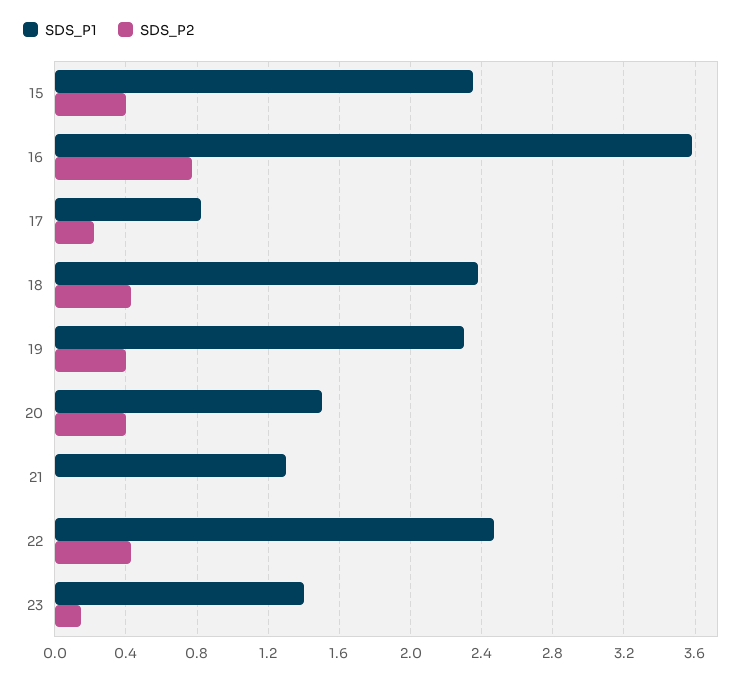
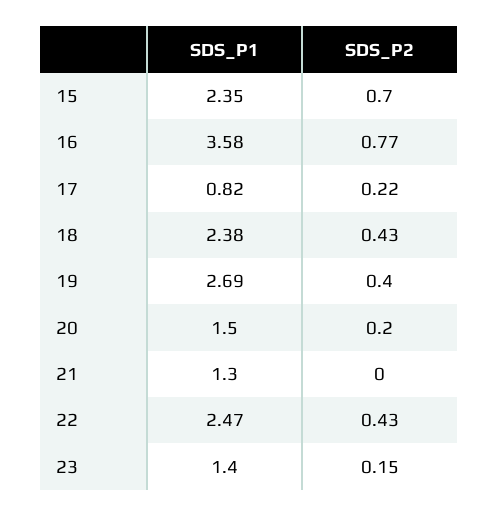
  {
    "SDS_P1": {
      "15": 2.35,
      "16": 3.58,
      "17": 0.82,
      "18": 2.38,
-     "19": 2.3,
+     "19": 2.69,
      "20": 1.5,
      "21": 1.3,
      "22": 2.47,
      "23": 1.4
    },
    "SDS_P2": {
-     "15": 0.4,
+     "15": 0.7,
      "16": 0.77,
      "17": 0.22,
      "18": 0.43,
      "19": 0.4,
-     "20": 0.4,
+     "20": 0.2,
      "21": 0,
      "22": 0.43,
      "23": 0.15
    }
  }

